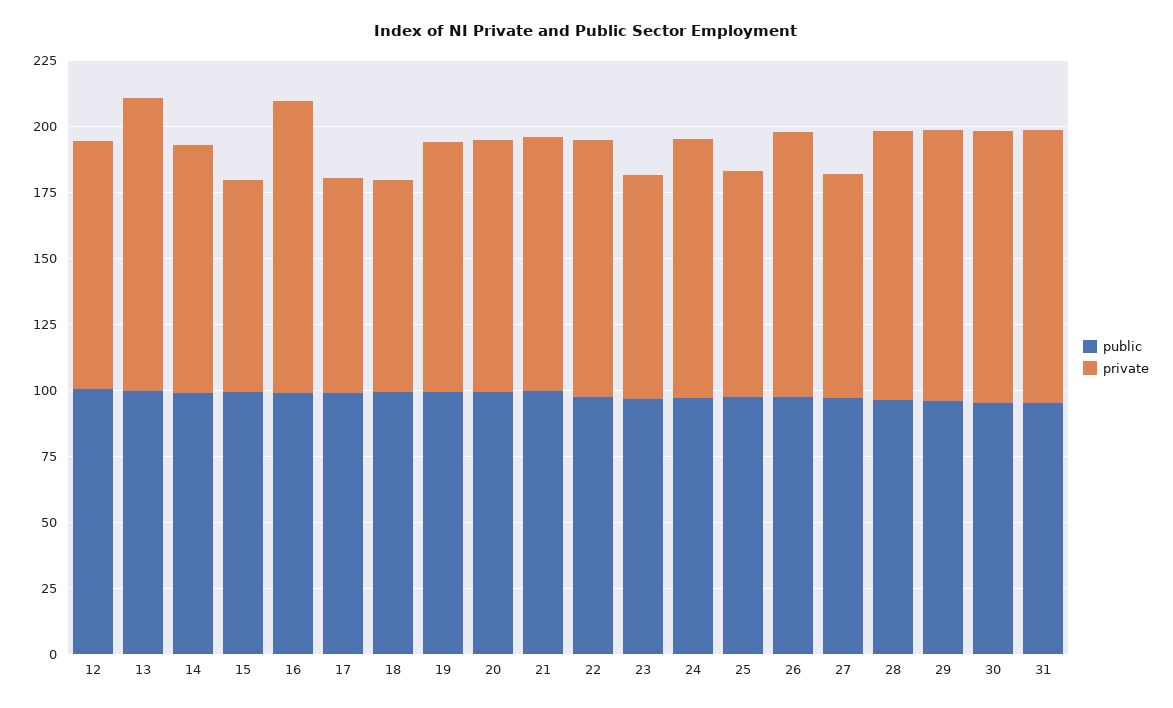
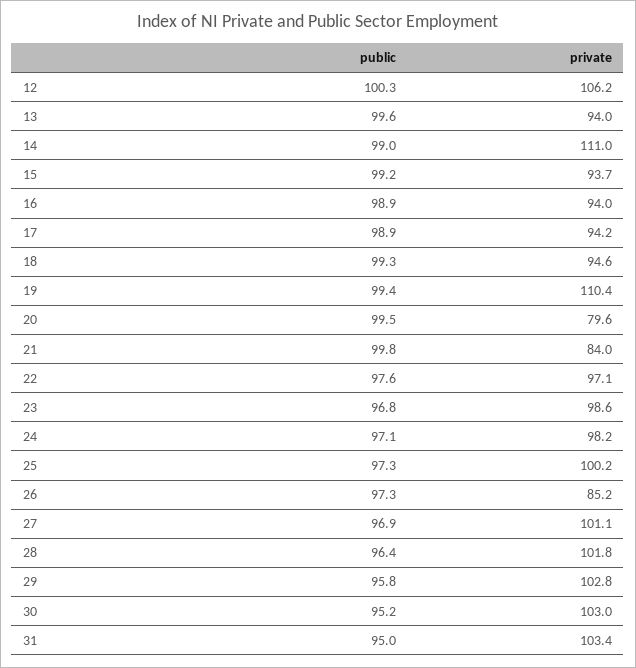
  {
    "public": {
      "12": 100.3,
      "13": 99.6,
      "14": 99,
      "15": 99.2,
      "16": 98.9,
      "17": 98.9,
      "18": 99.3,
      "19": 99.4,
      "20": 99.5,
      "21": 99.8,
      "22": 97.6,
      "23": 96.8,
      "24": 97.1,
      "25": 97.3,
      "26": 97.3,
      "27": 96.9,
      "28": 96.4,
      "29": 95.8,
      "30": 95.2,
      "31": 95
    },
    "private": {
-     "12": 95,
+     "12": 106.2,
-     "13": 110,
+     "13": 94,
-     "14": 95,
+     "14": 111,
-     "15": 80,
+     "15": 93.7,
-     "16": 110,
+     "16": 94,
-     "17": 80,
+     "17": 94.2,
-     "18": 80,
+     "18": 94.6,
-     "19": 95,
+     "19": 110.4,
-     "20": 95,
+     "20": 79.6,
-     "21": 95,
+     "21": 84,
      "22": 97.1,
-     "23": 85,
+     "23": 98.6,
      "24": 98.2,
-     "25": 85,
+     "25": 100.2,
-     "26": 100,
+     "26": 85.2,
-     "27": 85,
+     "27": 101.1,
      "28": 101.8,
      "29": 102.8,
      "30": 103,
      "31": 103.4
    }
  }

